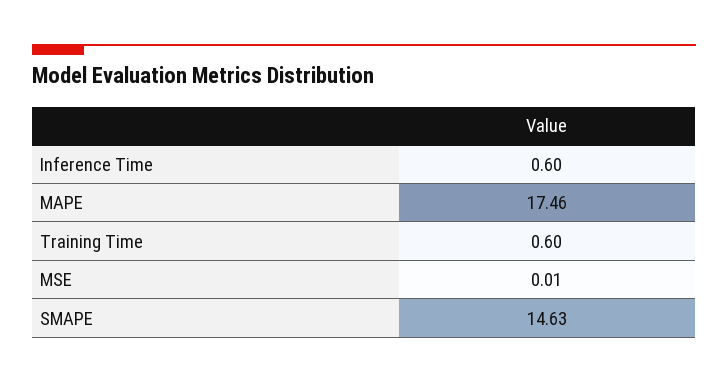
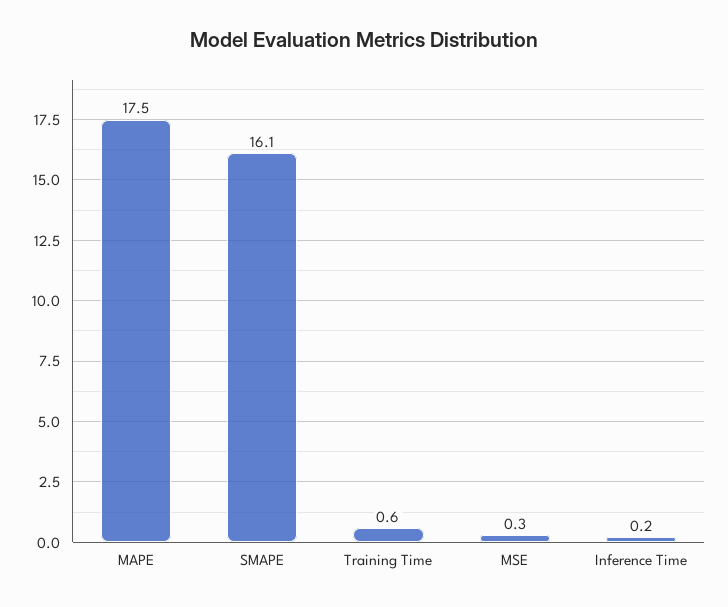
  {
-   "Inference Time": 0.6,
+   "Inference Time": 0.2,
    "MAPE": 17.46,
    "Training Time": 0.6,
-   "MSE": 0.01,
+   "MSE": 0.3,
-   "SMAPE": 14.63
+   "SMAPE": 16.1
  }

